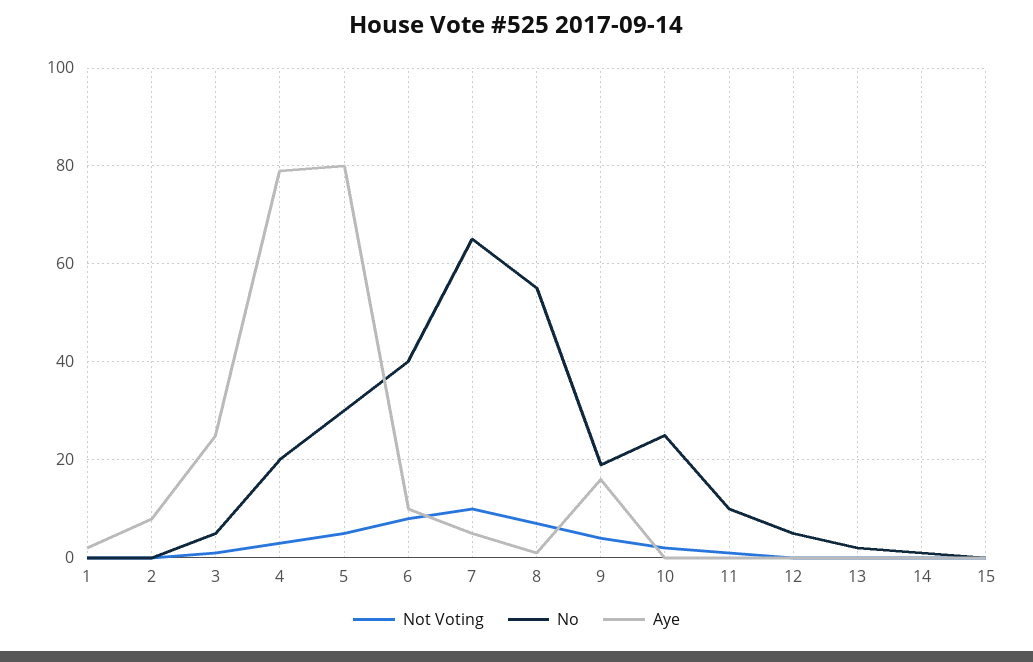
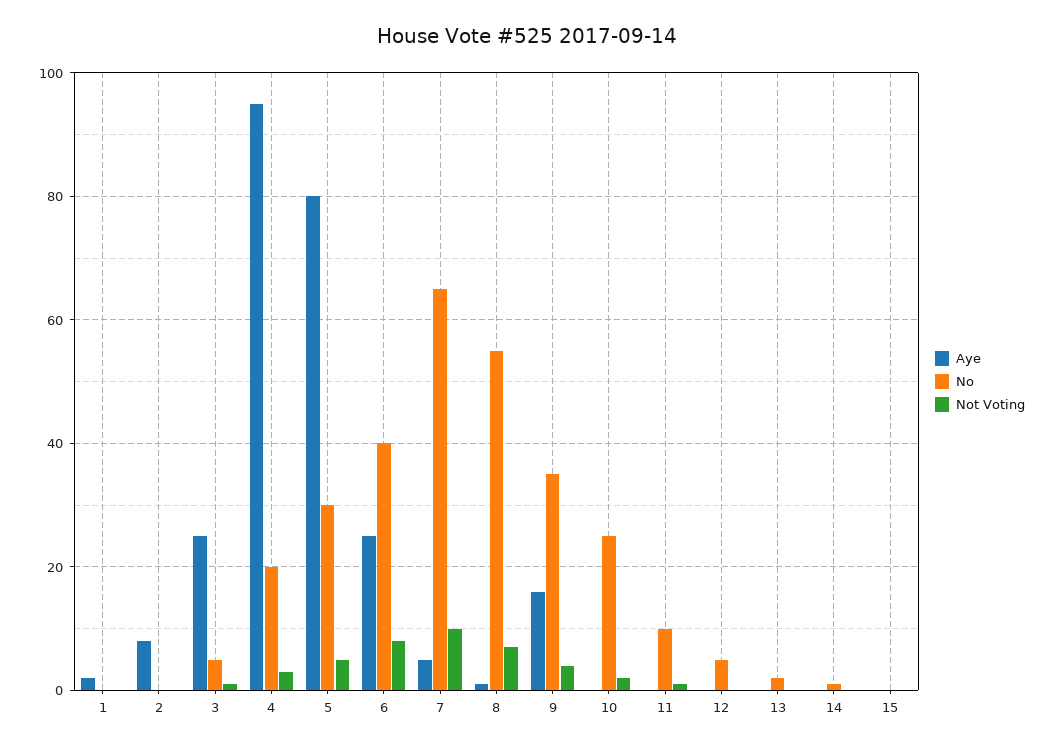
  {
    "Not Voting": {
      "1": 0,
      "2": 0,
      "3": 0,
      "4": 5,
      "5": 5,
      "6": 10,
      "7": 10,
      "8": 5,
      "9": 5,
      "10": 0,
      "11": 0,
      "12": 0,
      "13": 0,
      "14": 0,
      "15": 0
    },
    "No": {
      "1": 0,
      "2": 0,
      "3": 5,
      "4": 20,
      "5": 30,
      "6": 40,
      "7": 65,
      "8": 55,
-     "9": 20,
+     "9": 35,
      "10": 25,
      "11": 10,
      "12": 5,
      "13": 0,
      "14": 0,
      "15": 0
    },
    "Aye": {
      "1": 0,
      "2": 10,
      "3": 25,
-     "4": 80,
+     "4": 95,
      "5": 80,
-     "6": 10,
+     "6": 25,
      "7": 5,
      "8": 0,
      "9": 15,
      "10": 0,
      "11": 0,
      "12": 0,
      "13": 0,
      "14": 0,
      "15": 0
    }
  }

